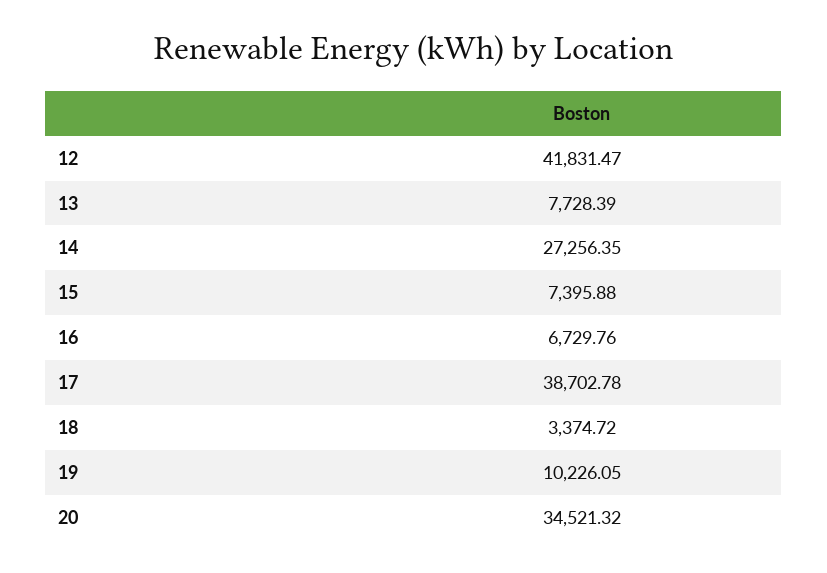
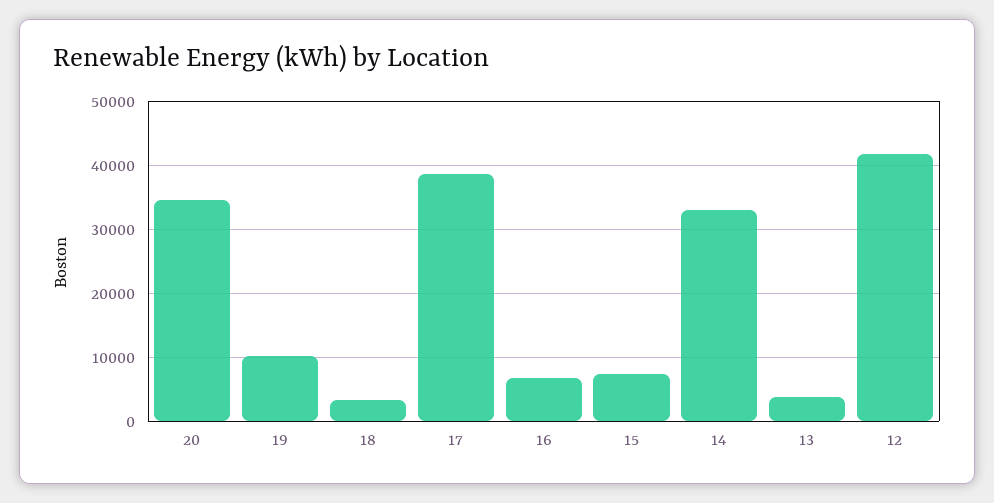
  {
    "12": 41831.47,
-   "13": 7728.39,
+   "13": 4000,
-   "14": 27256.35,
+   "14": 33000,
    "15": 7395.88,
    "16": 6729.76,
    "17": 38702.78,
    "18": 3374.72,
    "19": 10226.05,
    "20": 34521.32
  }

